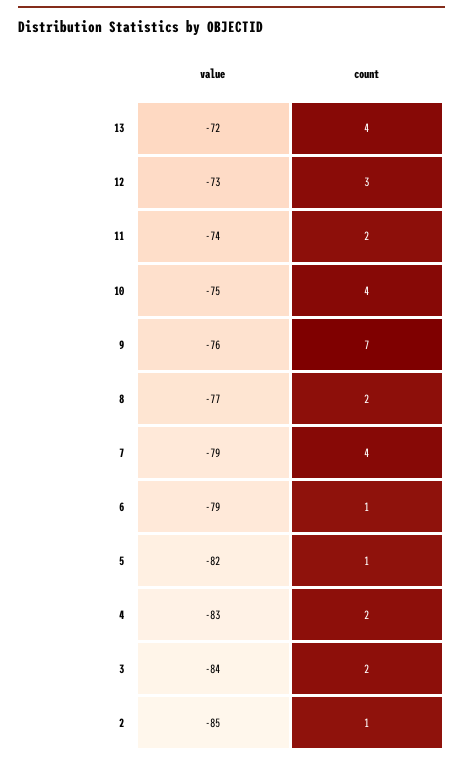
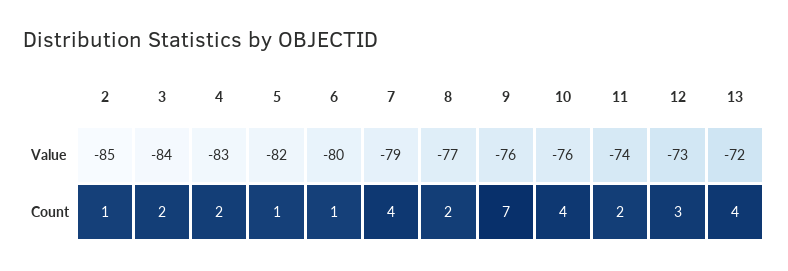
  {
    "value": {
      "13": -72,
      "12": -73,
      "11": -74,
-     "10": -75,
+     "10": -76,
      "9": -76,
      "8": -77,
      "7": -79,
-     "6": -79,
+     "6": -80,
      "5": -82,
      "4": -83,
      "3": -84,
      "2": -85
    },
    "count": {
      "13": 4,
      "12": 3,
      "11": 2,
      "10": 4,
      "9": 7,
      "8": 2,
      "7": 4,
      "6": 1,
      "5": 1,
      "4": 2,
      "3": 2,
      "2": 1
    }
  }

